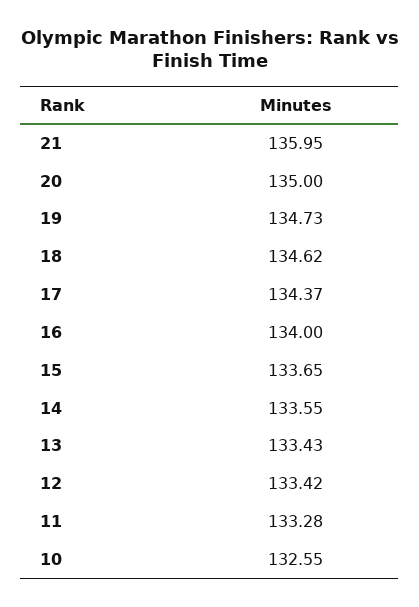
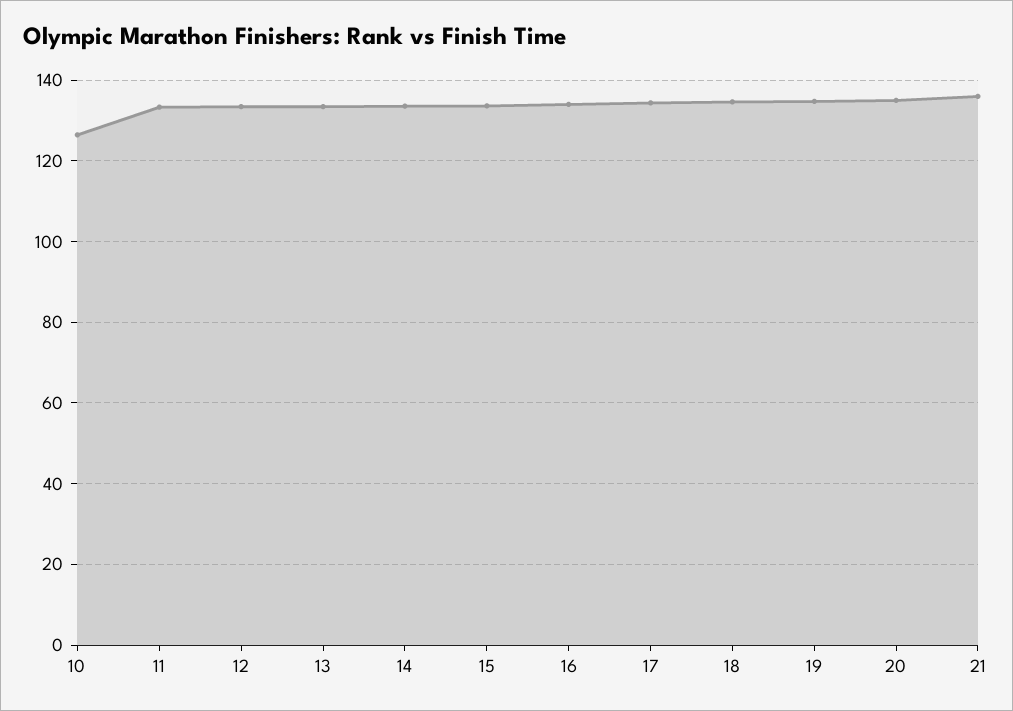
  {
    "21": 135.95,
    "20": 135,
    "19": 134.73,
    "18": 134.62,
    "17": 134.37,
    "16": 134,
    "15": 133.65,
    "14": 133.55,
    "13": 133.43,
    "12": 133.42,
    "11": 133.28,
-   "10": 132.55
+   "10": 126
  }

